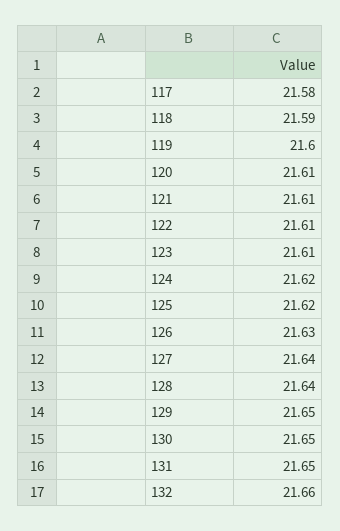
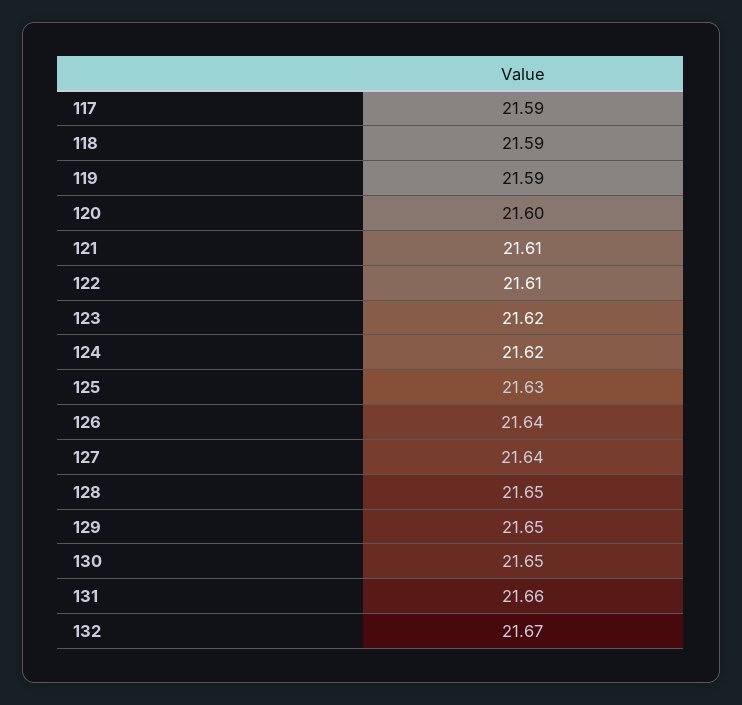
  {
-   "117": 21.58,
+   "117": 21.59,
    "118": 21.59,
-   "119": 21.6,
+   "119": 21.59,
-   "120": 21.61,
+   "120": 21.6,
    "121": 21.61,
    "122": 21.61,
-   "123": 21.61,
+   "123": 21.62,
    "124": 21.62,
-   "125": 21.62,
+   "125": 21.63,
-   "126": 21.63,
+   "126": 21.64,
    "127": 21.64,
-   "128": 21.64,
+   "128": 21.65,
    "129": 21.65,
    "130": 21.65,
-   "131": 21.65,
+   "131": 21.66,
-   "132": 21.66
+   "132": 21.67
  }

